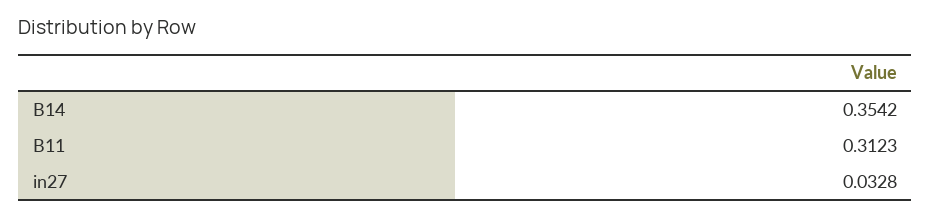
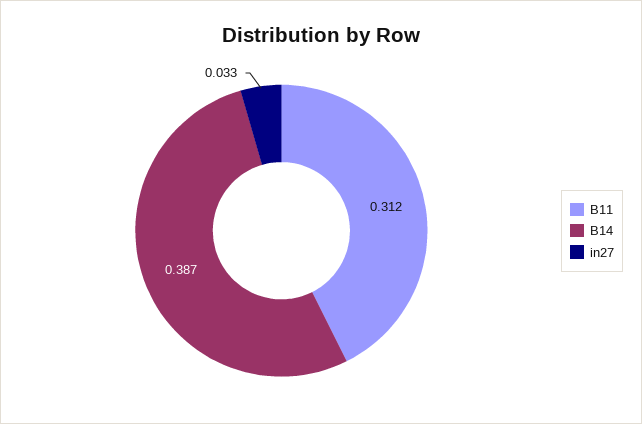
  {
-   "B14": 0.3542,
+   "B14": 0.387,
    "B11": 0.3123,
    "in27": 0.0328
  }

